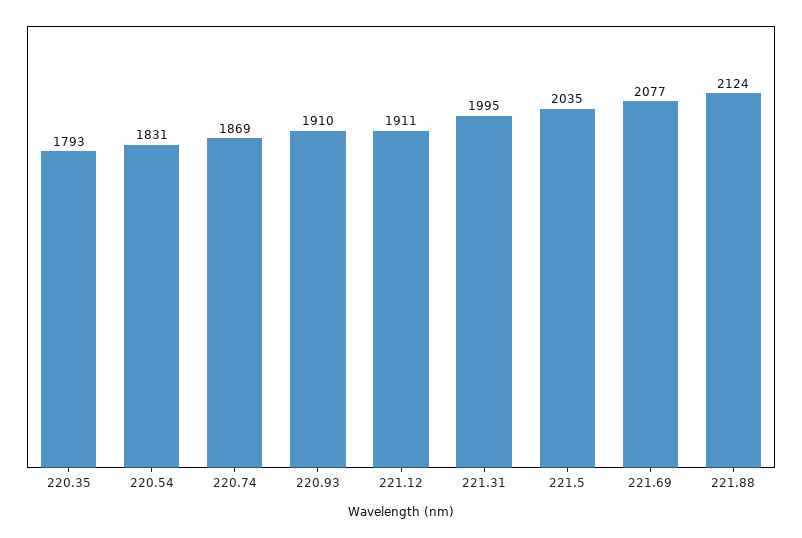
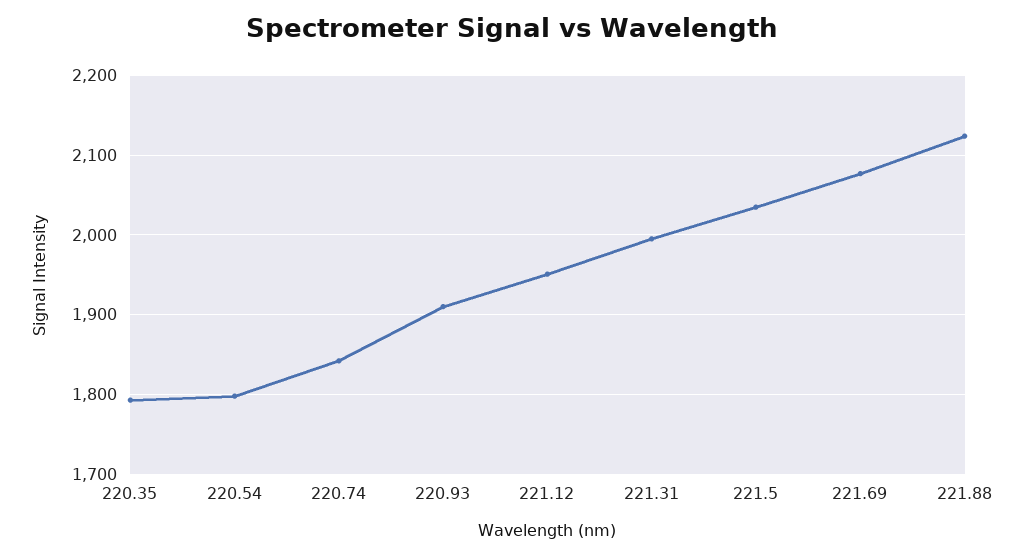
  {
    "220.35": 1793,
-   "220.54": 1831,
+   "220.54": 1800,
-   "220.74": 1869,
+   "220.74": 1840,
    "220.93": 1910,
-   "221.12": 1911,
+   "221.12": 1950,
    "221.31": 1995,
    "221.5": 2035,
    "221.69": 2077,
    "221.88": 2124
  }

